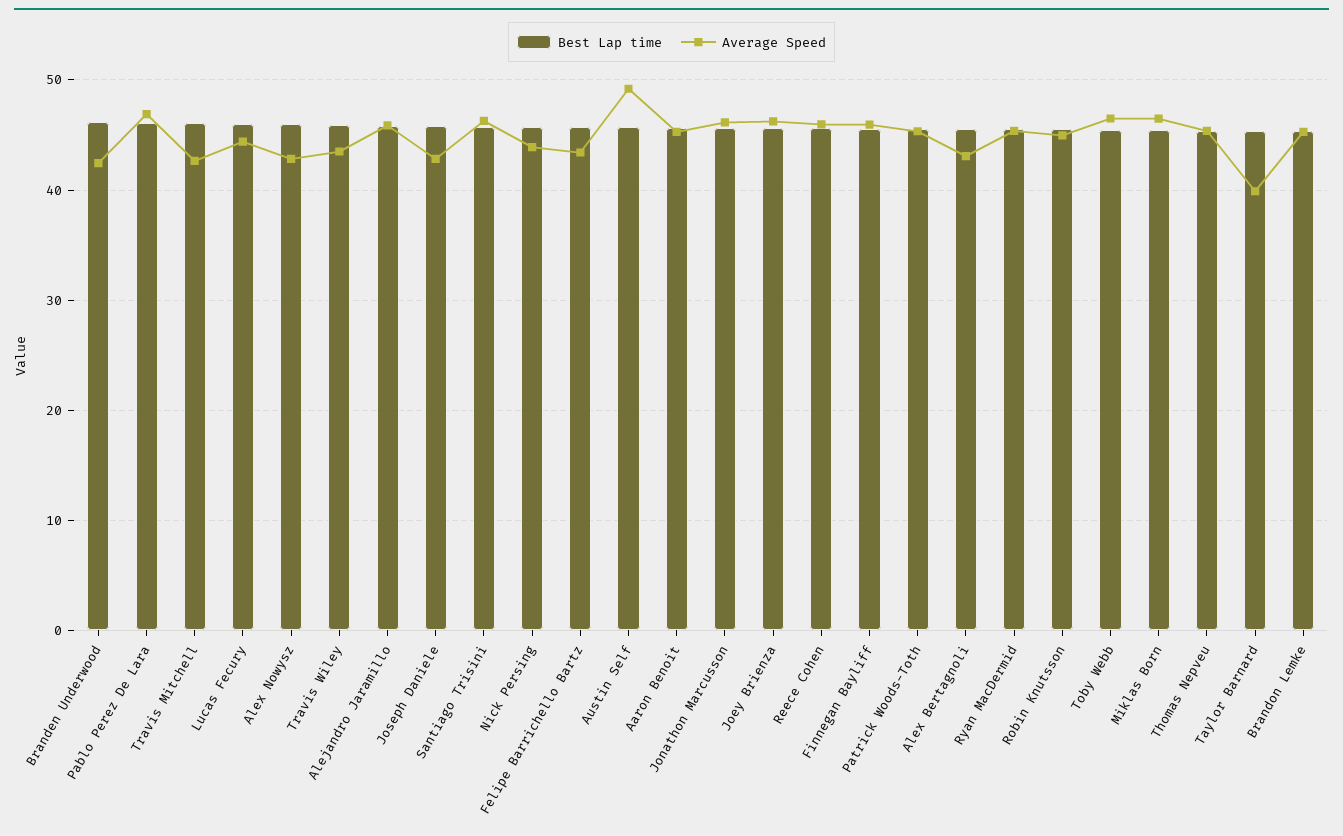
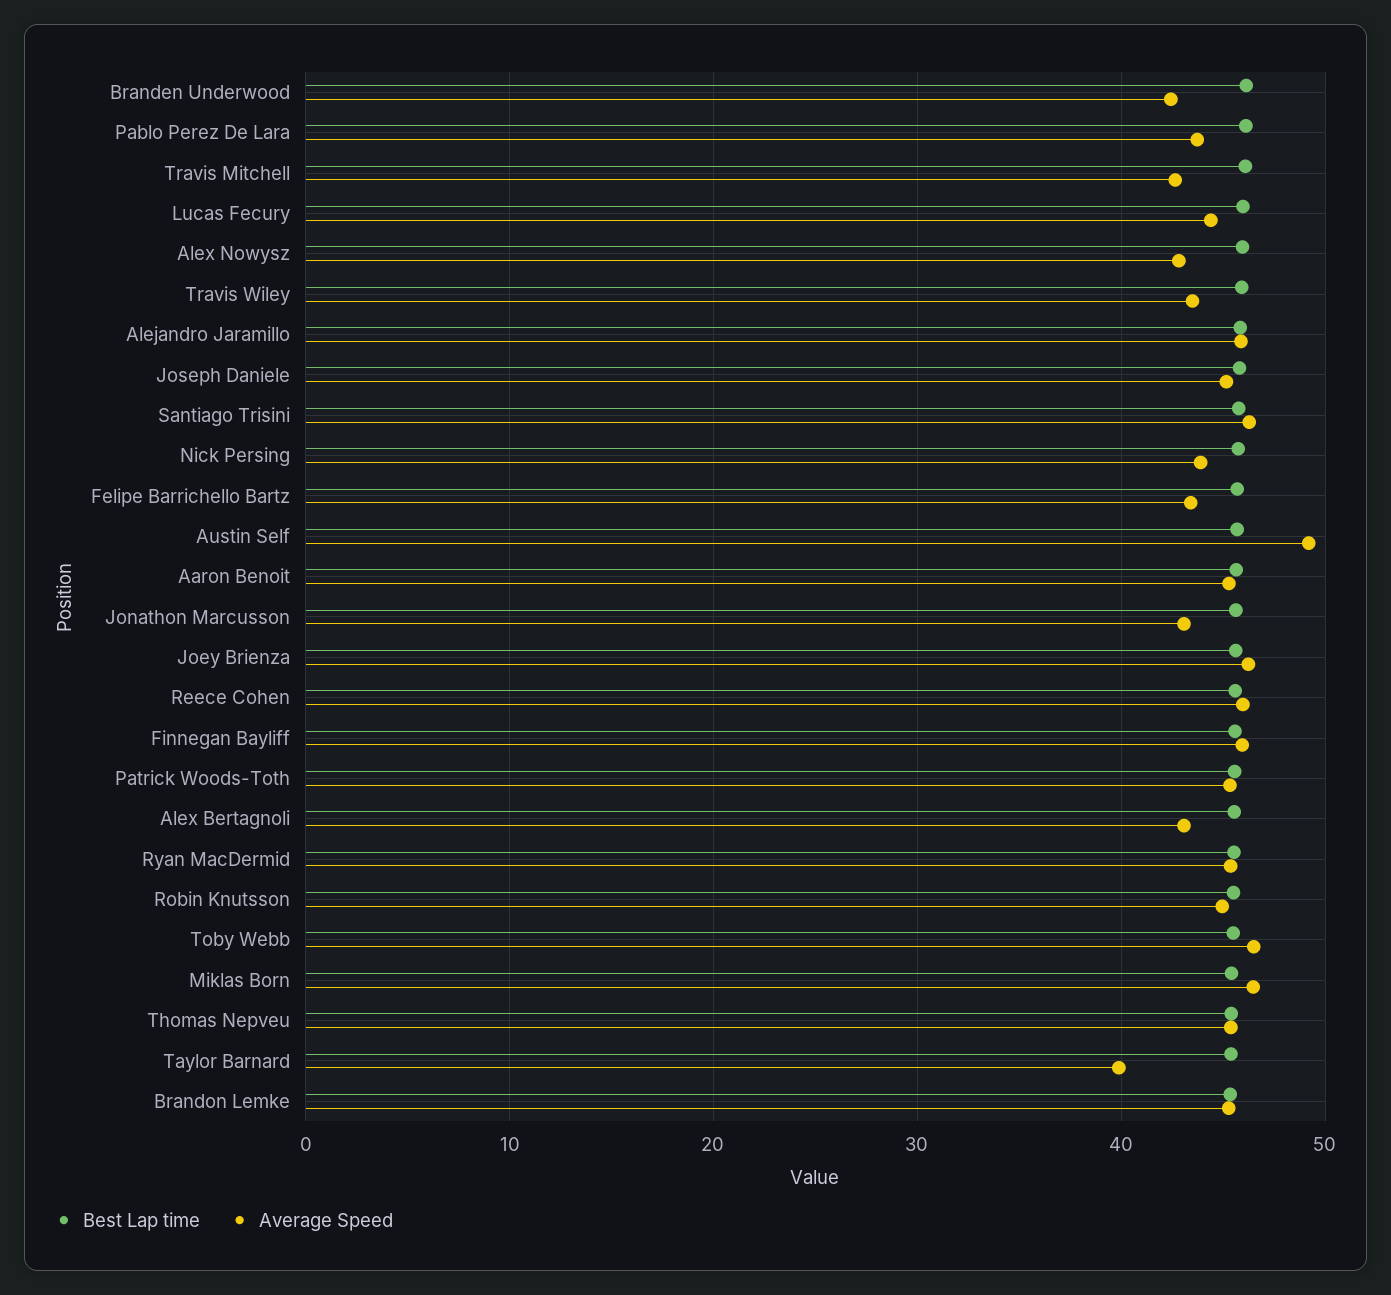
  {
    "Best Lap time": {
      "Branden Underwood": 46,
      "Pablo Perez De Lara": 46,
      "Travis Mitchell": 46,
      "Lucas Fecury": 46,
      "Alex Nowysz": 46,
      "Travis Wiley": 46,
      "Alejandro Jaramillo": 46,
      "Joseph Daniele": 46,
      "Santiago Trisini": 46,
      "Nick Persing": 46,
      "Felipe Barrichello Bartz": 46,
      "Austin Self": 46,
      "Aaron Benoit": 46,
      "Jonathon Marcusson": 46,
      "Joey Brienza": 46,
      "Reece Cohen": 46,
      "Finnegan Bayliff": 46,
      "Patrick Woods-Toth": 46,
      "Alex Bertagnoli": 46,
      "Ryan MacDermid": 46,
      "Robin Knutsson": 46,
      "Toby Webb": 45,
      "Miklas Born": 45,
      "Thomas Nepveu": 45,
      "Taylor Barnard": 45,
      "Brandon Lemke": 45
    },
    "Average Speed": {
      "Branden Underwood": 42,
-     "Pablo Perez De Lara": 47,
+     "Pablo Perez De Lara": 44,
      "Travis Mitchell": 43,
      "Lucas Fecury": 44,
      "Alex Nowysz": 43,
      "Travis Wiley": 44,
      "Alejandro Jaramillo": 46,
-     "Joseph Daniele": 43,
+     "Joseph Daniele": 45,
      "Santiago Trisini": 46,
      "Nick Persing": 44,
      "Felipe Barrichello Bartz": 43,
      "Austin Self": 49,
      "Aaron Benoit": 45,
-     "Jonathon Marcusson": 46,
+     "Jonathon Marcusson": 43,
      "Joey Brienza": 46,
      "Reece Cohen": 46,
      "Finnegan Bayliff": 46,
      "Patrick Woods-Toth": 45,
      "Alex Bertagnoli": 43,
      "Ryan MacDermid": 45,
      "Robin Knutsson": 45,
      "Toby Webb": 47,
      "Miklas Born": 46,
      "Thomas Nepveu": 45,
      "Taylor Barnard": 40,
      "Brandon Lemke": 45
    }
  }

